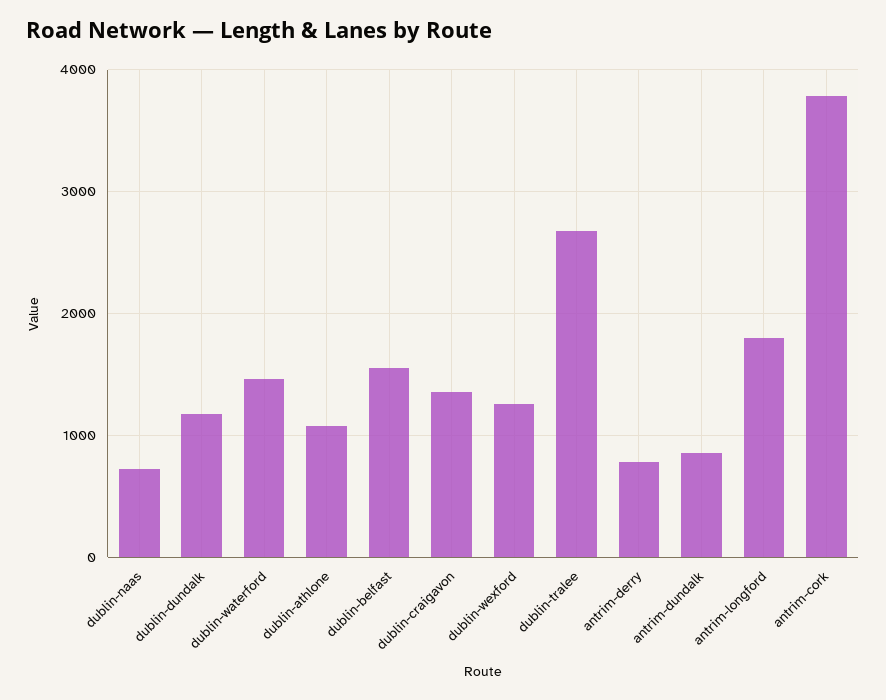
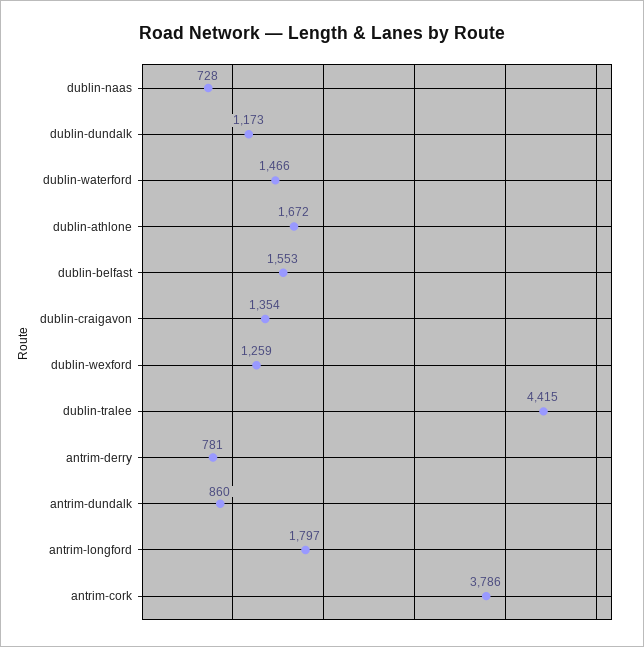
  {
    "dublin-naas": 728,
    "dublin-dundalk": 1173,
    "dublin-waterford": 1466,
-   "dublin-athlone": 1100,
+   "dublin-athlone": 1672,
    "dublin-belfast": 1553,
    "dublin-craigavon": 1354,
    "dublin-wexford": 1259,
-   "dublin-tralee": 2700,
+   "dublin-tralee": 4415,
    "antrim-derry": 781,
    "antrim-dundalk": 860,
    "antrim-longford": 1797,
    "antrim-cork": 3786
  }

